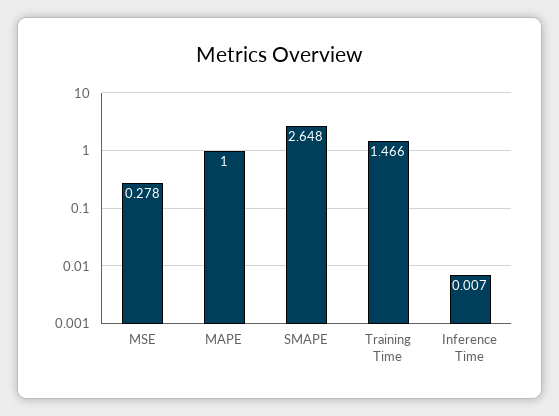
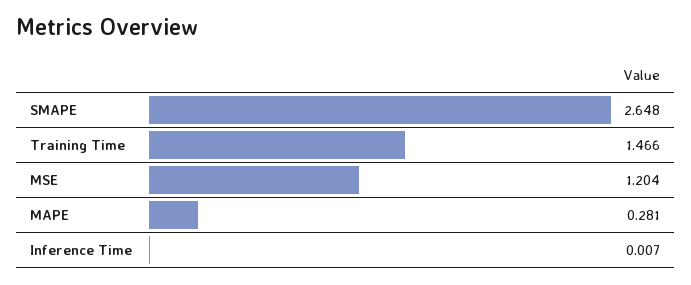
  {
-   "MSE": 0.278,
+   "MSE": 1.204,
-   "MAPE": 1,
+   "MAPE": 0.281,
    "SMAPE": 2.648,
    "Training Time": 1.466,
    "Inference Time": 0.007
  }

